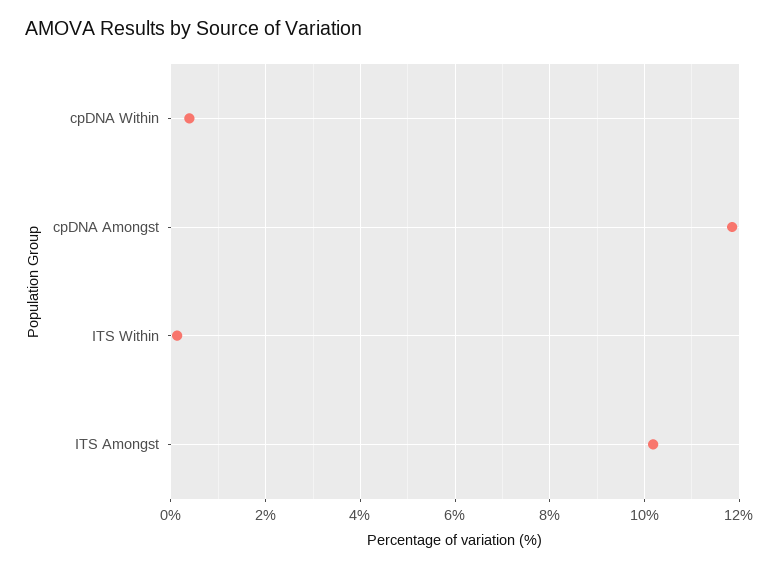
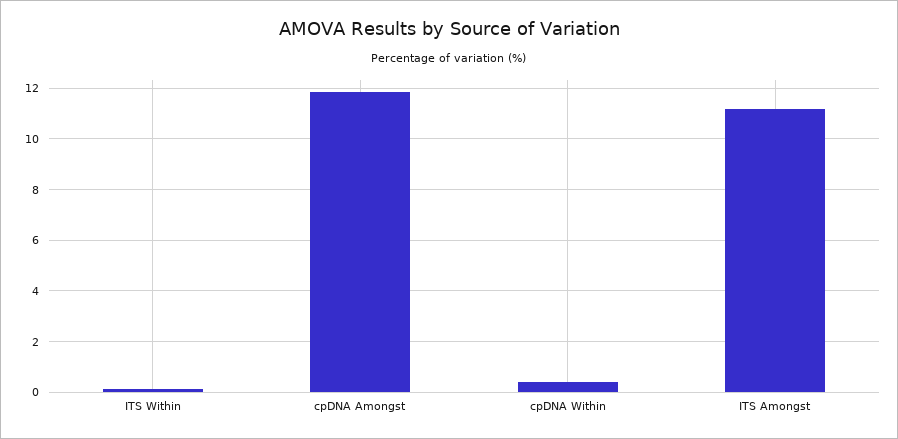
  {
    "cpDNA Within": 0.4,
    "cpDNA Amongst": 11.8,
    "ITS Within": 0.2,
-   "ITS Amongst": 10.2
+   "ITS Amongst": 11.25
  }

